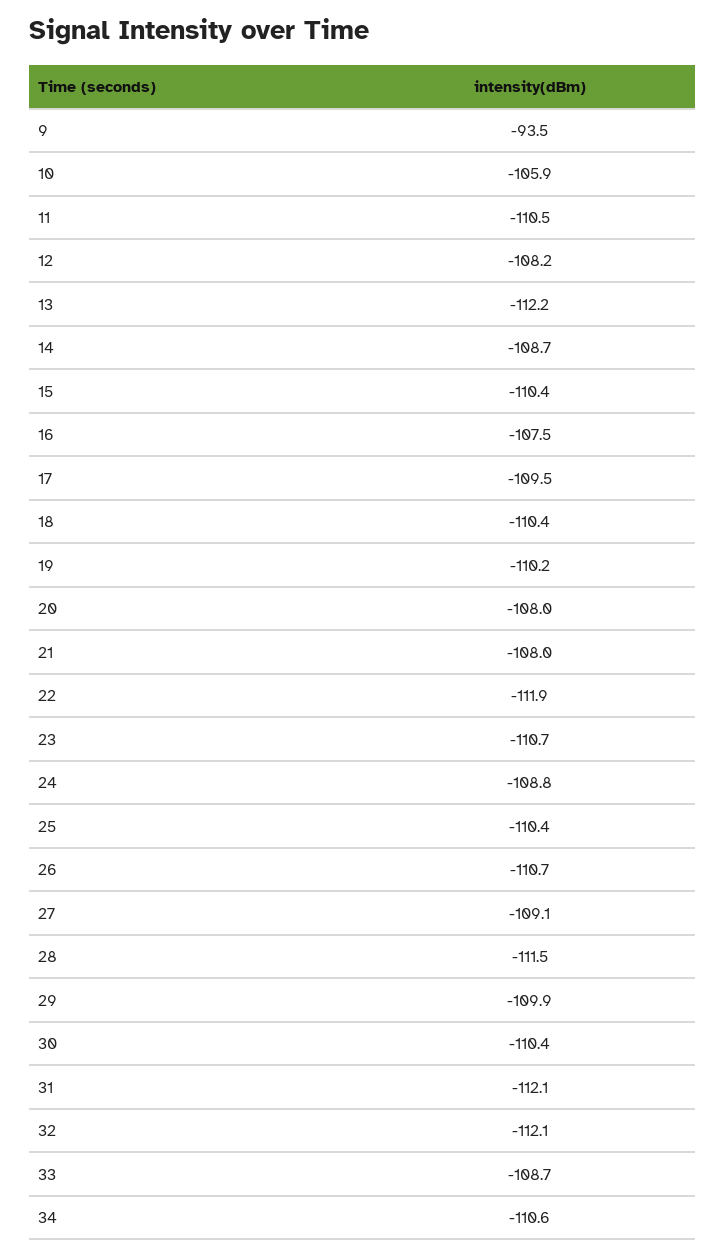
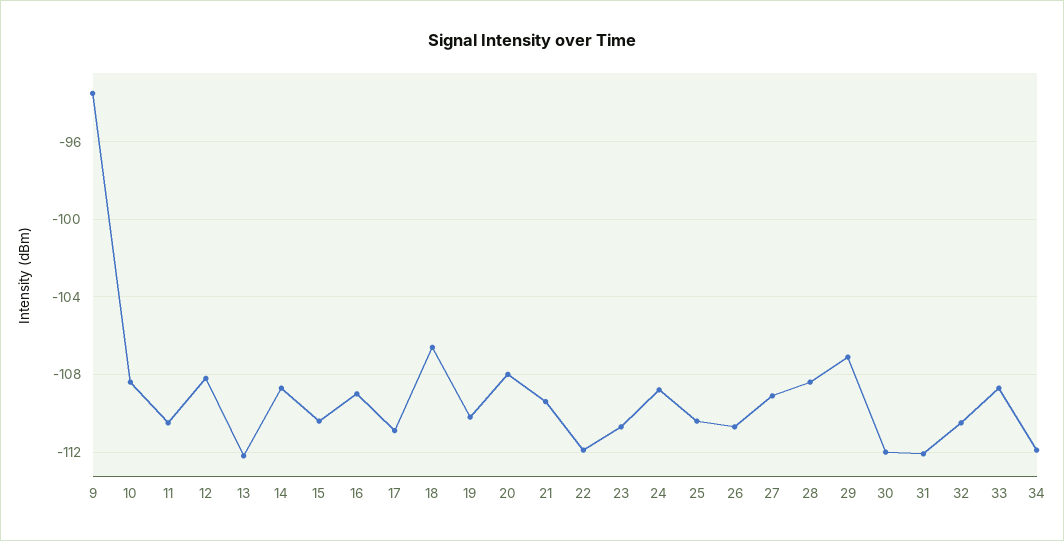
  {
    "9": -93.5,
-   "10": -105.9,
+   "10": -108.5,
    "11": -110.5,
    "12": -108.2,
    "13": -112.2,
    "14": -108.7,
    "15": -110.4,
-   "16": -107.5,
+   "16": -109,
-   "17": -109.5,
+   "17": -111,
-   "18": -110.4,
+   "18": -106.5,
    "19": -110.2,
    "20": -108,
-   "21": -108,
+   "21": -109.5,
    "22": -111.9,
    "23": -110.7,
    "24": -108.8,
    "25": -110.4,
    "26": -110.7,
    "27": -109.1,
-   "28": -111.5,
+   "28": -108.5,
-   "29": -109.9,
+   "29": -107,
-   "30": -110.4,
+   "30": -112,
    "31": -112.1,
-   "32": -112.1,
+   "32": -110.5,
    "33": -108.7,
-   "34": -110.6
+   "34": -112
  }

